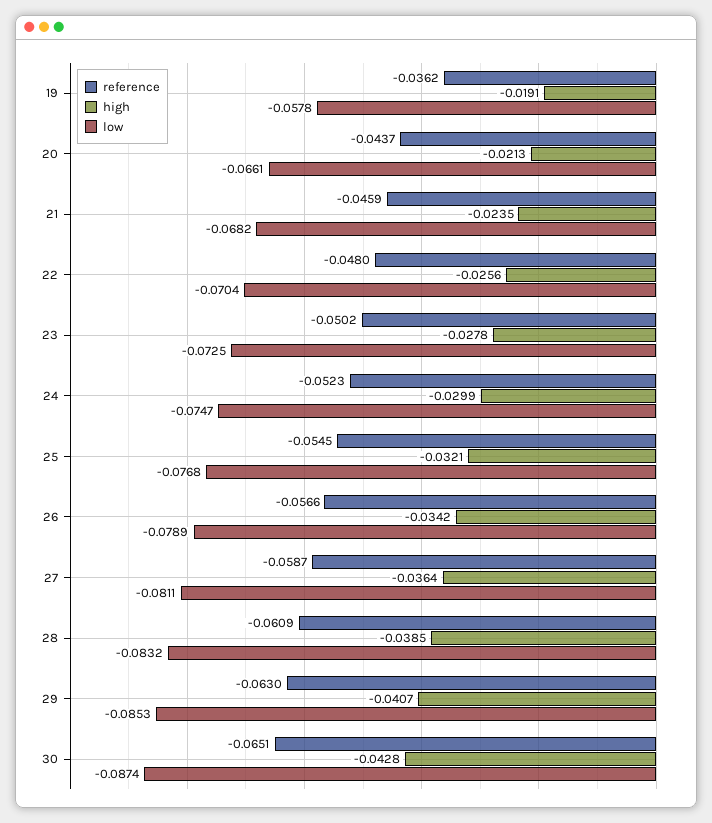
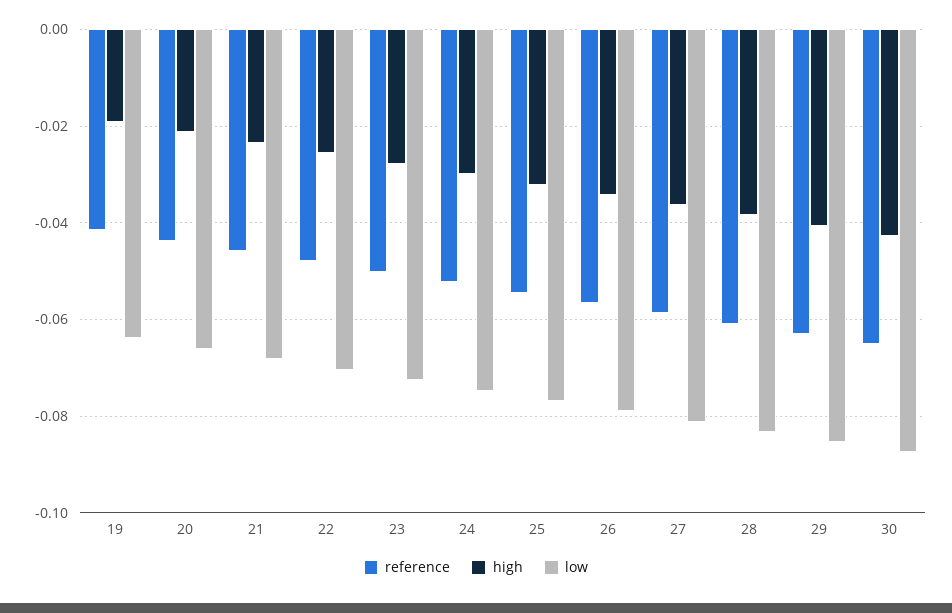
  {
    "reference": {
-     "19": -0.0362,
+     "19": -0.042,
      "20": -0.0437,
      "21": -0.0459,
      "22": -0.048,
      "23": -0.0502,
      "24": -0.0523,
      "25": -0.0545,
      "26": -0.0566,
      "27": -0.0587,
      "28": -0.0609,
      "29": -0.063,
      "30": -0.0651
    },
    "high": {
      "19": -0.0191,
      "20": -0.0213,
      "21": -0.0235,
      "22": -0.0256,
      "23": -0.0278,
      "24": -0.0299,
      "25": -0.0321,
      "26": -0.0342,
      "27": -0.0364,
      "28": -0.0385,
      "29": -0.0407,
      "30": -0.0428
    },
    "low": {
-     "19": -0.0578,
+     "19": -0.064,
      "20": -0.0661,
      "21": -0.0682,
      "22": -0.0704,
      "23": -0.0725,
      "24": -0.0747,
      "25": -0.0768,
      "26": -0.0789,
      "27": -0.0811,
      "28": -0.0832,
      "29": -0.0853,
      "30": -0.0874
    }
  }

